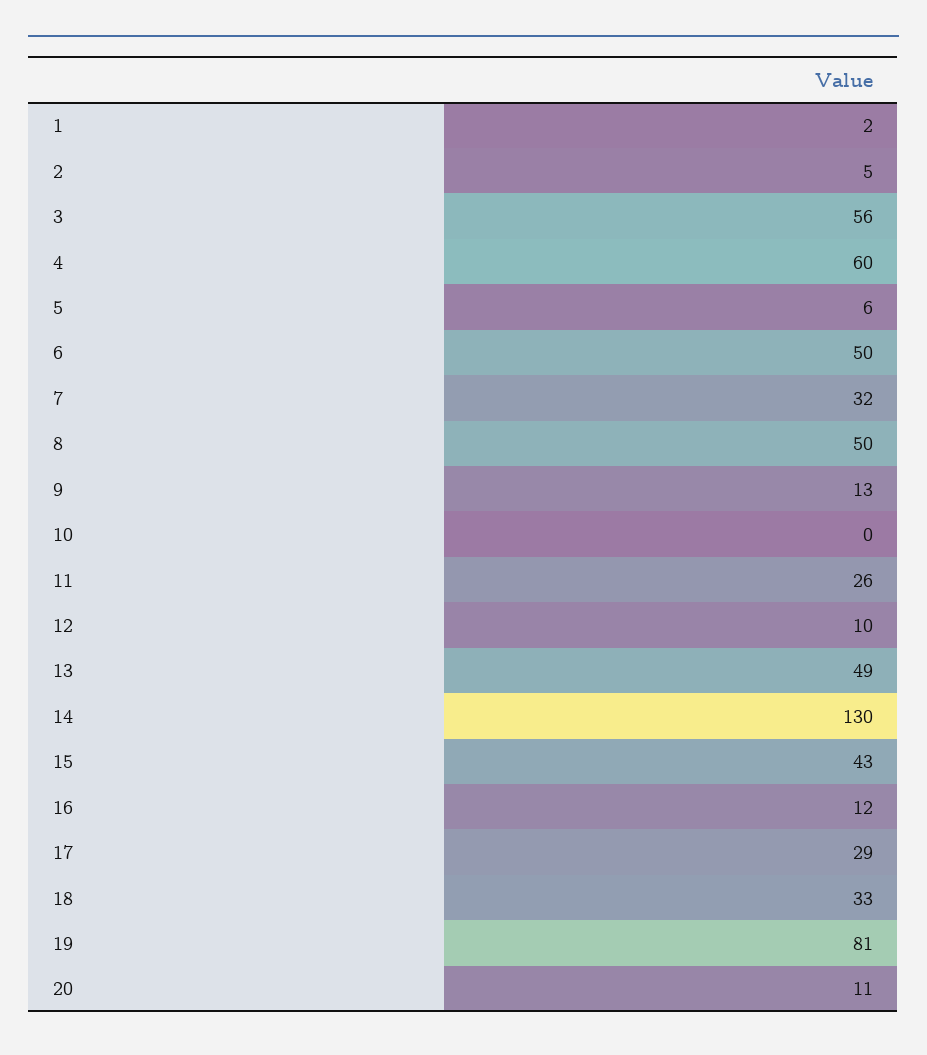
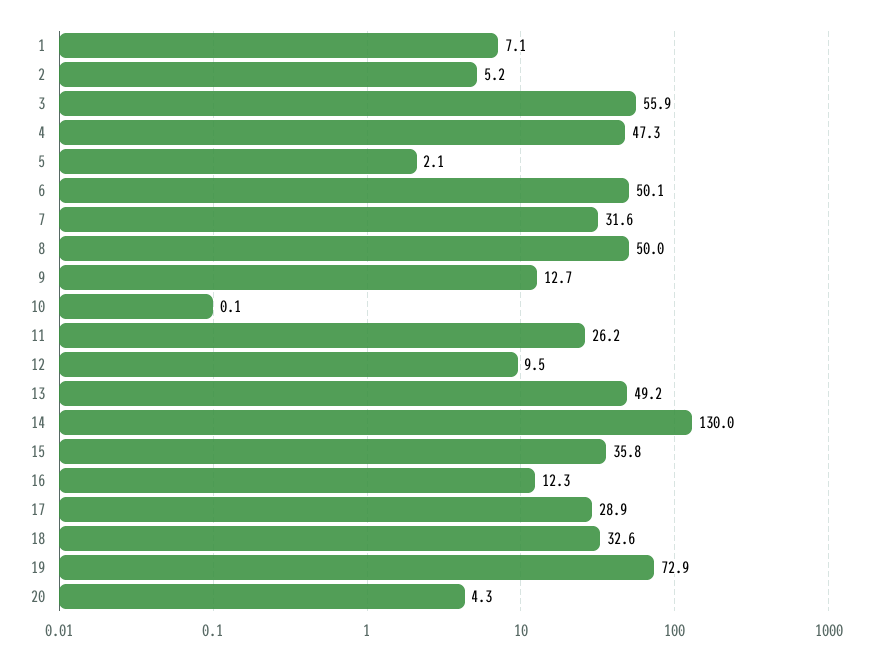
  {
-   "1": 2,
+   "1": 7.1,
    "2": 5.2,
    "3": 55.9,
-   "4": 60,
+   "4": 47.3,
-   "5": 6,
+   "5": 2.1,
    "6": 50.1,
    "7": 31.6,
    "8": 50,
    "9": 12.7,
    "10": 0.1,
    "11": 26.2,
    "12": 9.5,
    "13": 49.2,
    "14": 130,
-   "15": 43,
+   "15": 35.8,
    "16": 12.3,
    "17": 28.9,
    "18": 32.6,
-   "19": 81,
+   "19": 72.9,
-   "20": 11
+   "20": 4.3
  }

